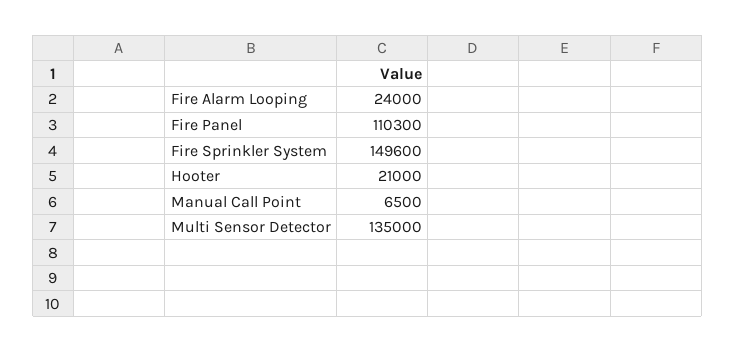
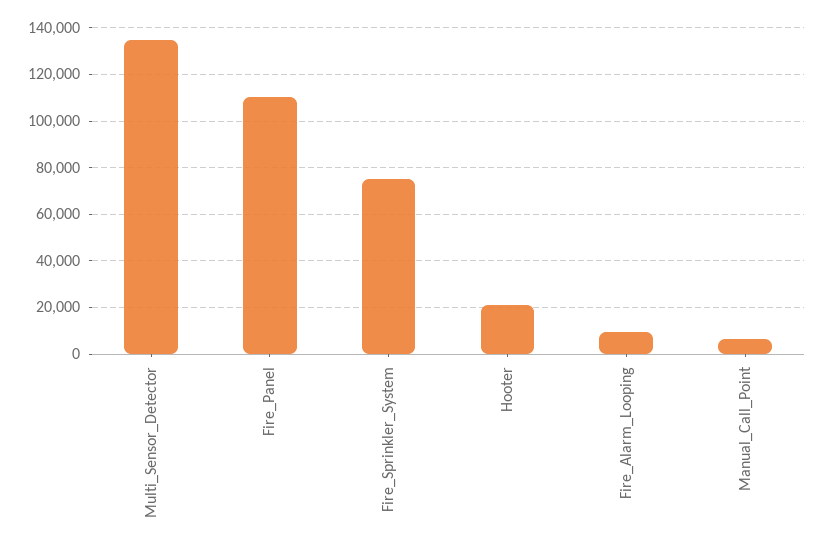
  {
-   "Fire Alarm Looping": 24000,
+   "Fire Alarm Looping": 10000,
    "Fire Panel": 110300,
-   "Fire Sprinkler System": 149600,
+   "Fire Sprinkler System": 75000,
    "Hooter": 21000,
    "Manual Call Point": 6500,
    "Multi Sensor Detector": 135000
  }

